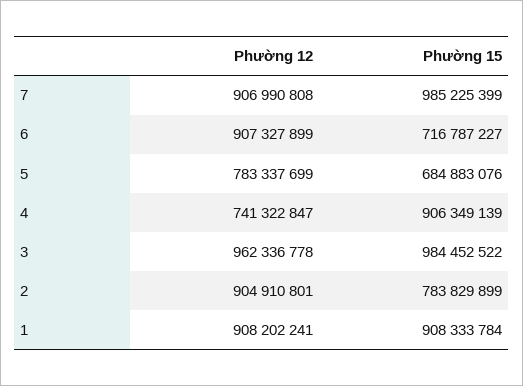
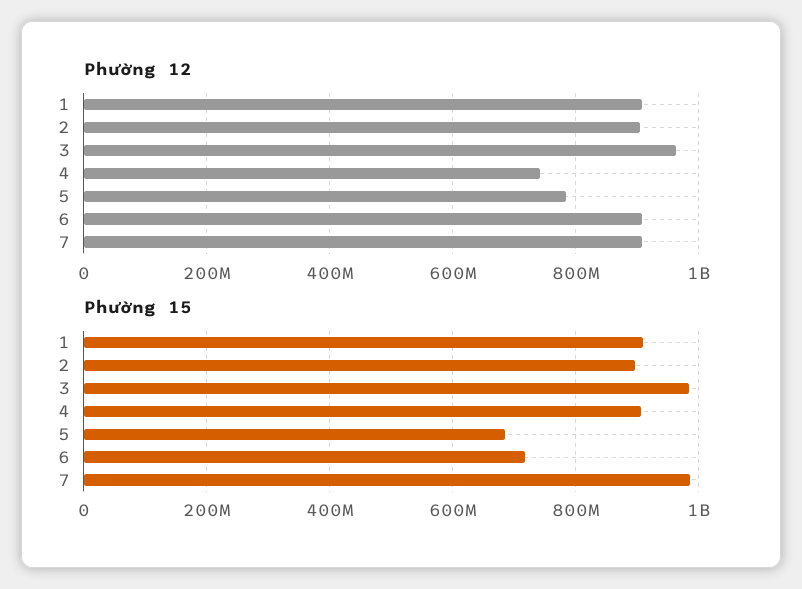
  {
    "Phường 12": {
      "7": 906990808,
      "6": 907327899,
      "5": 783337699,
      "4": 741322847,
      "3": 962336778,
      "2": 904910801,
      "1": 908202241
    },
    "Phường 15": {
      "7": 985225399,
      "6": 716787227,
      "5": 684883076,
      "4": 906349139,
      "3": 984452522,
-     "2": 783829899,
+     "2": 900000000,
      "1": 908333784
    }
  }

